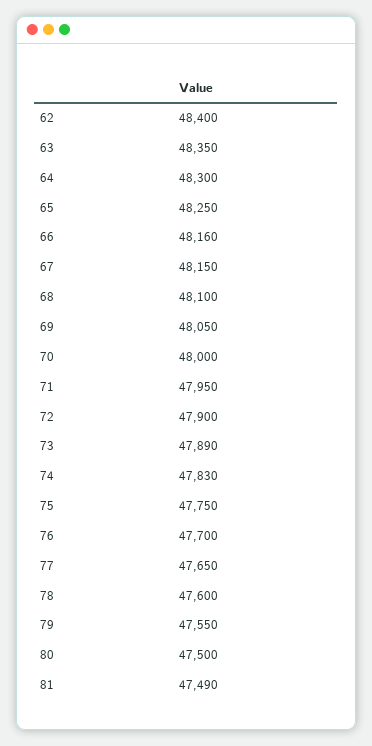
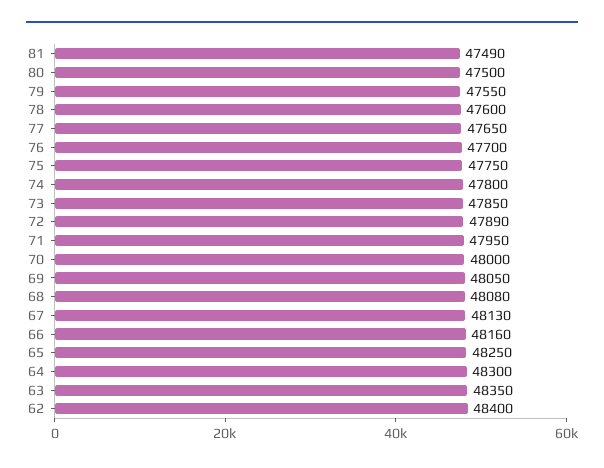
  {
    "62": 48400,
    "63": 48350,
    "64": 48300,
    "65": 48250,
    "66": 48160,
-   "67": 48150,
+   "67": 48130,
-   "68": 48100,
+   "68": 48080,
    "69": 48050,
    "70": 48000,
    "71": 47950,
-   "72": 47900,
+   "72": 47890,
-   "73": 47890,
+   "73": 47850,
-   "74": 47830,
+   "74": 47800,
    "75": 47750,
    "76": 47700,
    "77": 47650,
    "78": 47600,
    "79": 47550,
    "80": 47500,
    "81": 47490
  }

